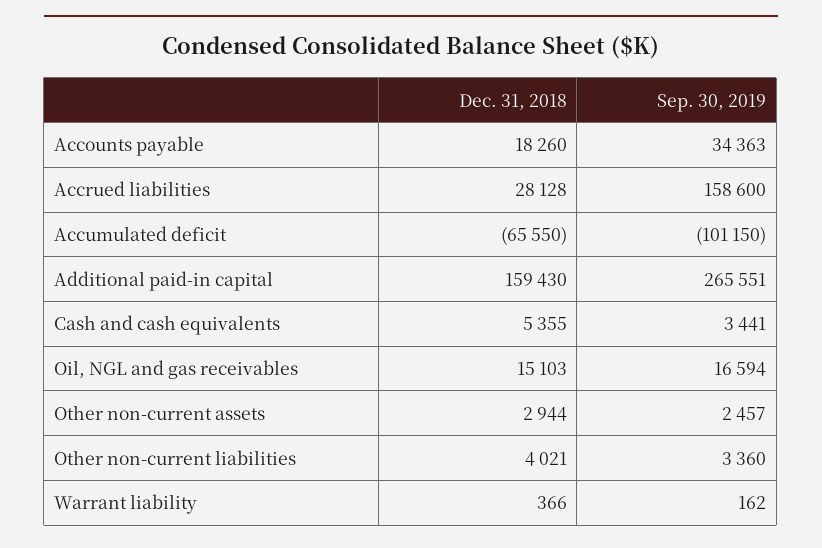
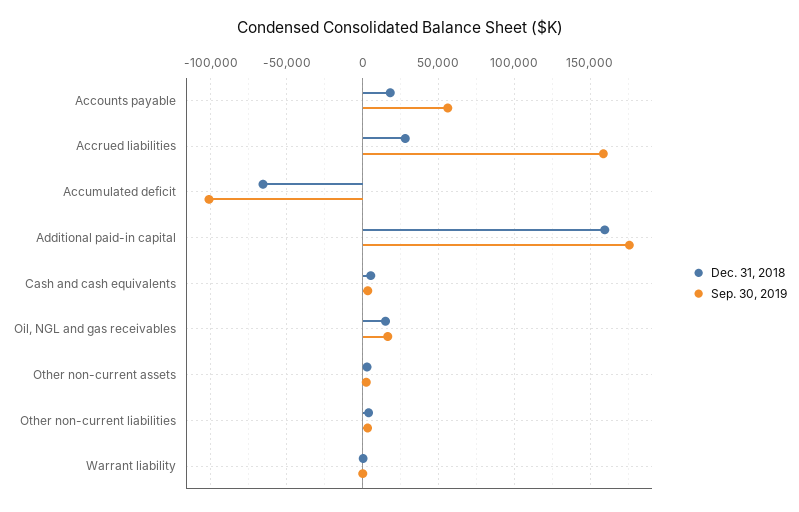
  {
    "Dec. 31, 2018": {
      "Accounts payable": 18260,
      "Accrued liabilities": 28128,
      "Accumulated deficit": -65550,
      "Additional paid-in capital": 159430,
      "Cash and cash equivalents": 5355,
      "Oil, NGL and gas receivables": 15103,
      "Other non-current assets": 2944,
      "Other non-current liabilities": 4021,
      "Warrant liability": 366
    },
    "Sep. 30, 2019": {
-     "Accounts payable": 34363,
+     "Accounts payable": 55000,
      "Accrued liabilities": 158600,
      "Accumulated deficit": -101150,
-     "Additional paid-in capital": 265551,
+     "Additional paid-in capital": 175000,
      "Cash and cash equivalents": 3441,
      "Oil, NGL and gas receivables": 16594,
      "Other non-current assets": 2457,
      "Other non-current liabilities": 3360,
      "Warrant liability": 162
    }
  }

